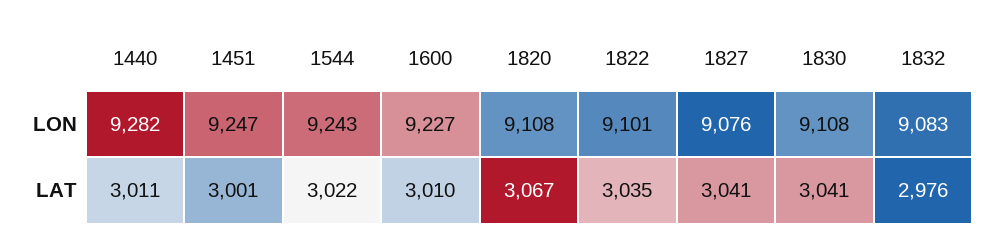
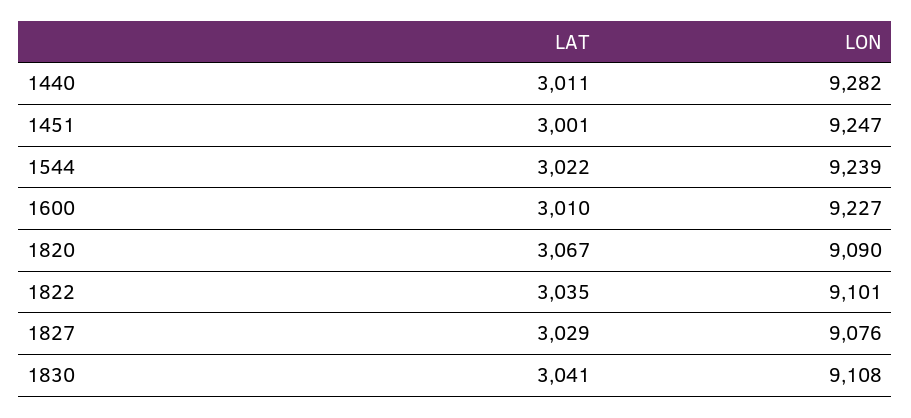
  {
    "1440": {
      "LON": 9282,
      "LAT": 3011
    },
    "1451": {
      "LON": 9247,
      "LAT": 3001
    },
    "1544": {
-     "LON": 9243,
+     "LON": 9239,
      "LAT": 3022
    },
    "1600": {
      "LON": 9227,
      "LAT": 3010
    },
    "1820": {
-     "LON": 9108,
+     "LON": 9090,
      "LAT": 3067
    },
    "1822": {
      "LON": 9101,
      "LAT": 3035
    },
    "1827": {
      "LON": 9076,
-     "LAT": 3041
+     "LAT": 3029
    },
    "1830": {
      "LON": 9108,
      "LAT": 3041
-   },
+   }
-   "1832": {
-     "LON": 9083,
-     "LAT": 2976
-   }
  }

